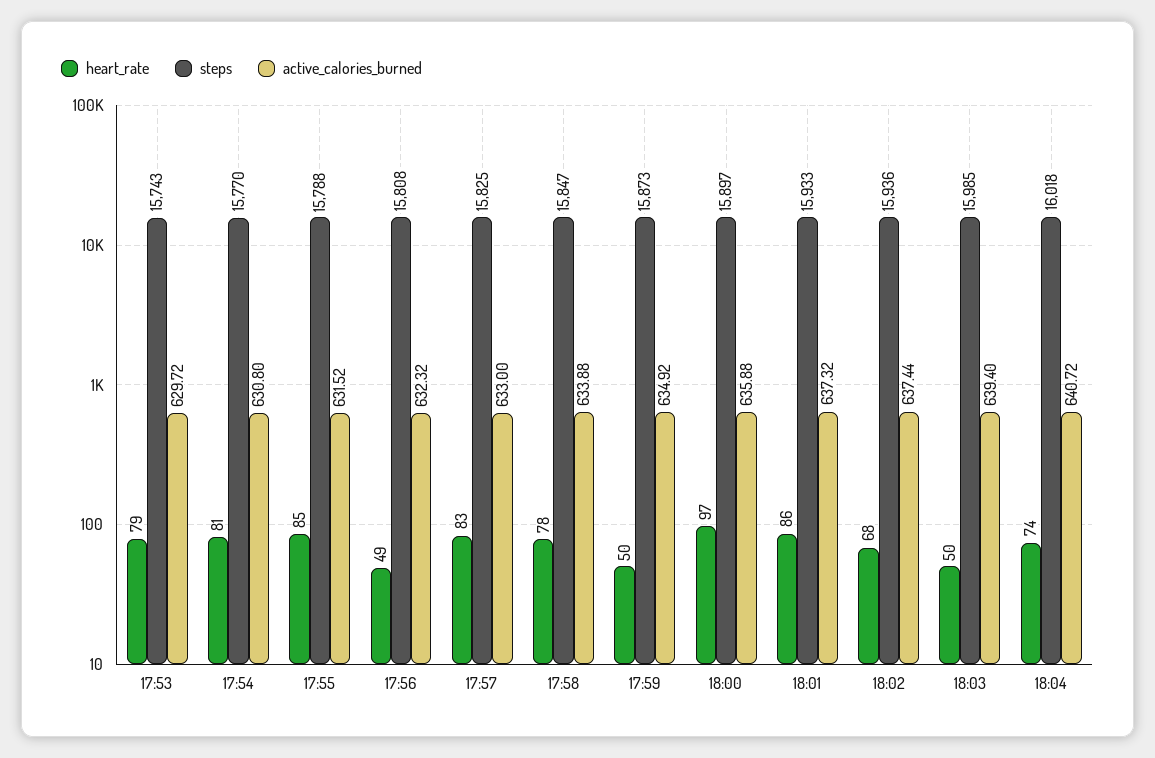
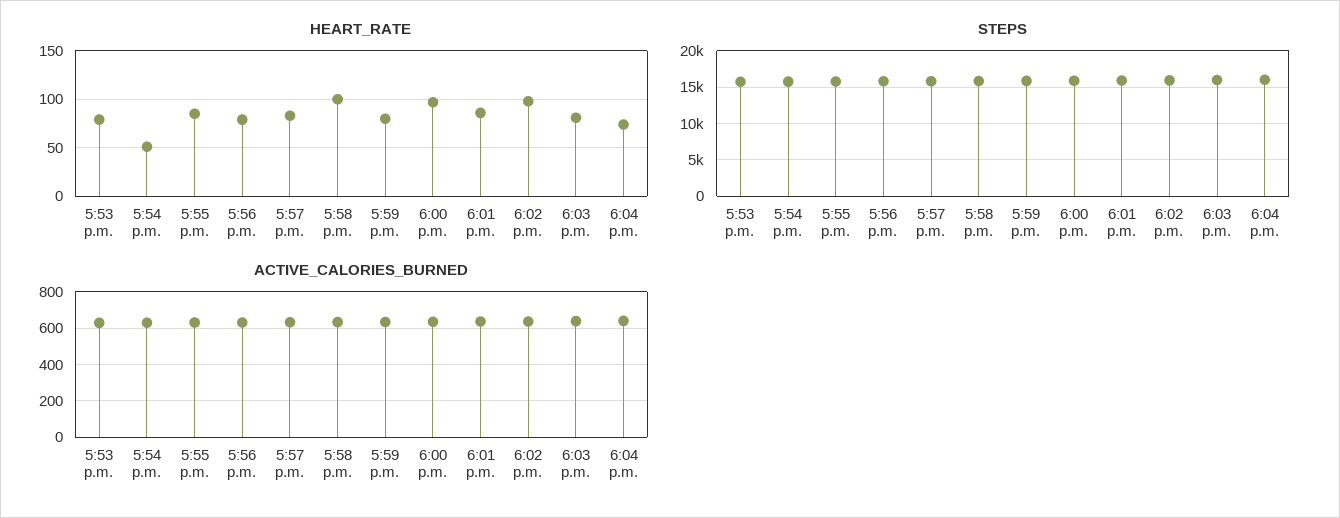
  {
    "heart_rate": {
      "17:53": 79,
-     "17:54": 81,
+     "17:54": 50,
      "17:55": 85,
-     "17:56": 49,
+     "17:56": 80,
      "17:57": 83,
-     "17:58": 78,
+     "17:58": 100,
-     "17:59": 50,
+     "17:59": 80,
      "18:00": 97,
      "18:01": 86,
-     "18:02": 68,
+     "18:02": 100,
-     "18:03": 50,
+     "18:03": 80,
      "18:04": 74
    },
    "steps": {
      "17:53": 15743,
      "17:54": 15770,
      "17:55": 15788,
      "17:56": 15808,
      "17:57": 15825,
      "17:58": 15847,
      "17:59": 15873,
      "18:00": 15897,
      "18:01": 15933,
      "18:02": 15936,
      "18:03": 15985,
      "18:04": 16018
    },
    "active_calories_burned": {
      "17:53": 629.72,
      "17:54": 630.8,
      "17:55": 631.52,
      "17:56": 632.32,
      "17:57": 633,
      "17:58": 633.88,
      "17:59": 634.92,
      "18:00": 635.88,
      "18:01": 637.32,
      "18:02": 637.44,
      "18:03": 639.4,
      "18:04": 640.72
    }
  }

